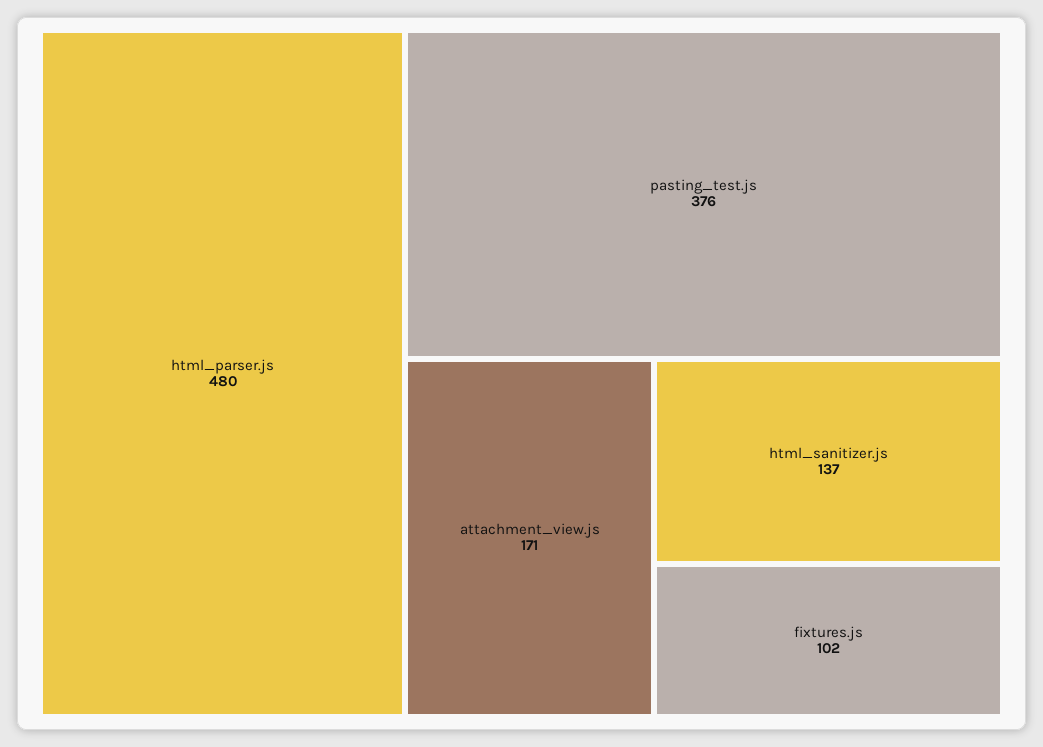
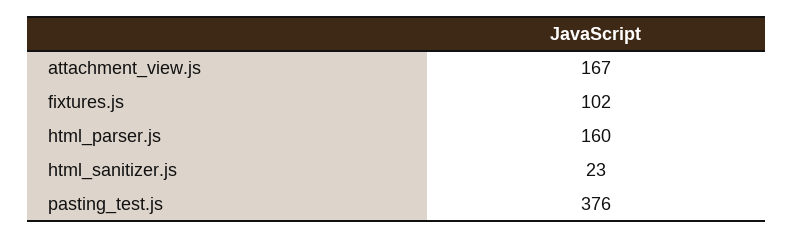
  {
-   "html_parser.js": 480,
+   "html_parser.js": 160,
    "pasting_test.js": 376,
-   "attachment_view.js": 171,
+   "attachment_view.js": 167,
-   "html_sanitizer.js": 137,
+   "html_sanitizer.js": 23,
    "fixtures.js": 102
  }

